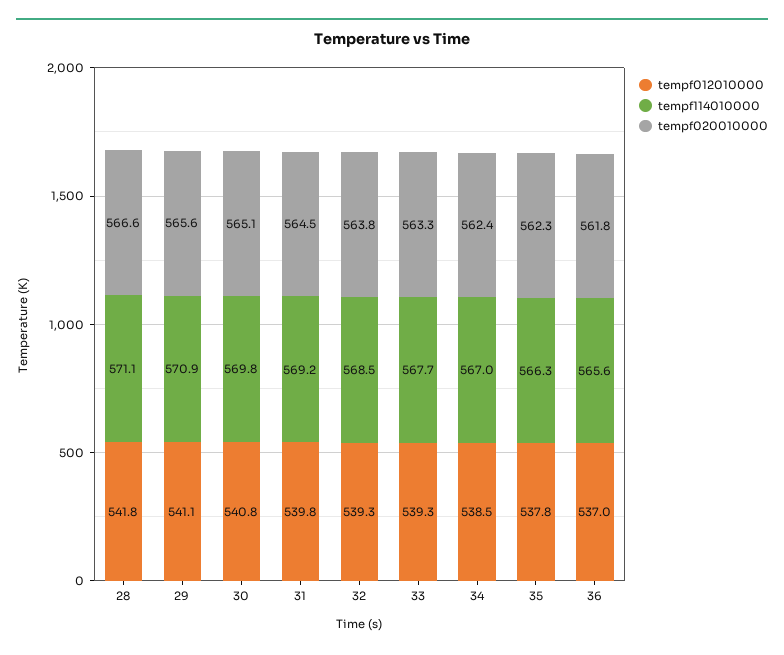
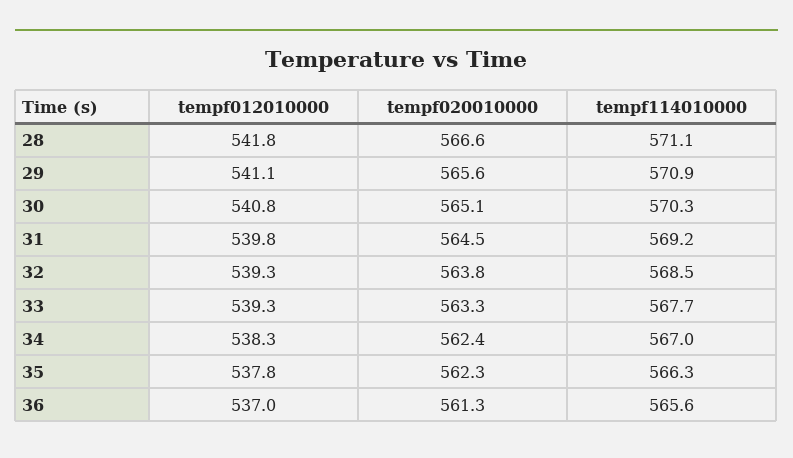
  {
    "tempf012010000": {
      "28": 541.8,
      "29": 541.1,
      "30": 540.8,
      "31": 539.8,
      "32": 539.3,
      "33": 539.3,
-     "34": 538.5,
+     "34": 538.3,
      "35": 537.8,
      "36": 537
    },
    "tempf114010000": {
      "28": 571.1,
      "29": 570.9,
-     "30": 569.8,
+     "30": 570.3,
      "31": 569.2,
      "32": 568.5,
      "33": 567.7,
      "34": 567,
      "35": 566.3,
      "36": 565.6
    },
    "tempf020010000": {
      "28": 566.6,
      "29": 565.6,
      "30": 565.1,
      "31": 564.5,
      "32": 563.8,
      "33": 563.3,
      "34": 562.4,
      "35": 562.3,
-     "36": 561.8
+     "36": 561.3
    }
  }

